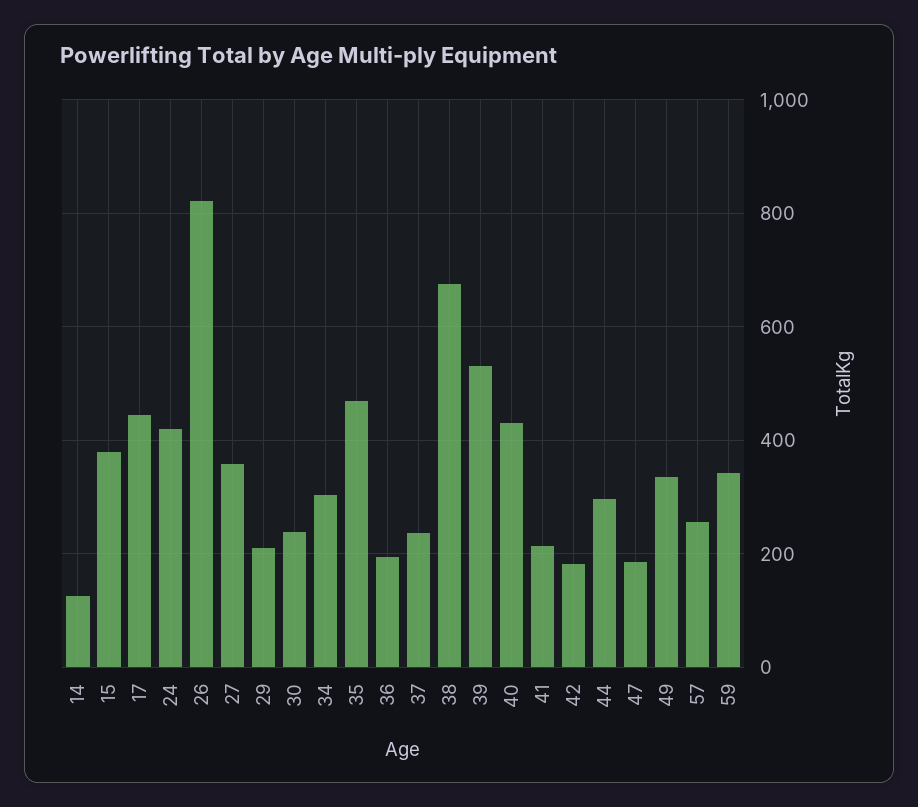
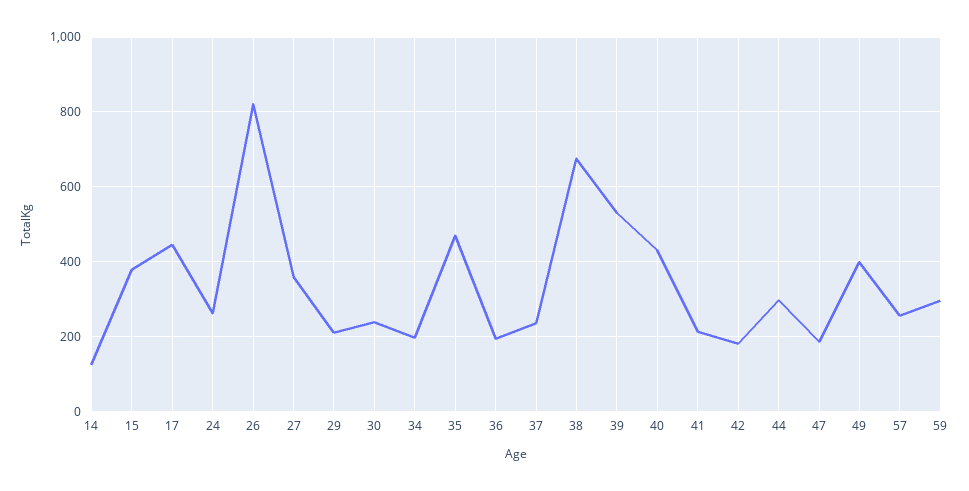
  {
    "14": 120,
    "15": 380,
    "17": 440,
-   "24": 420,
+   "24": 260,
    "26": 820,
    "27": 360,
    "29": 220,
    "30": 240,
-   "34": 300,
+   "34": 200,
    "35": 460,
    "36": 200,
    "37": 240,
    "38": 680,
    "39": 540,
    "40": 440,
    "41": 220,
    "42": 180,
    "44": 300,
    "47": 180,
-   "49": 340,
+   "49": 400,
    "57": 260,
-   "59": 340
+   "59": 300
  }

